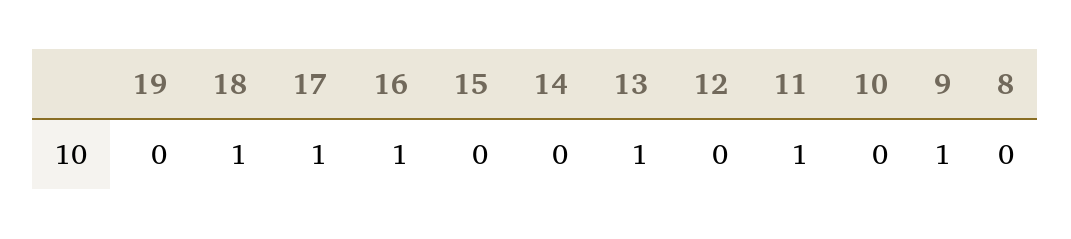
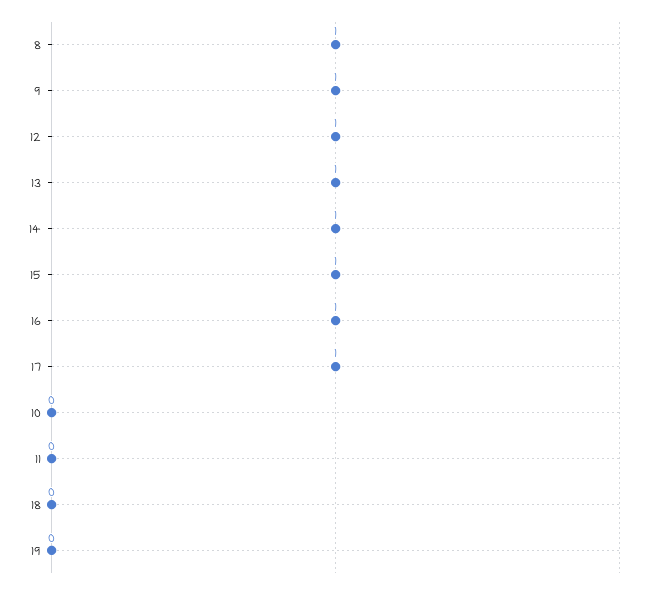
  {
    "19": 0,
-   "18": 1,
+   "18": 0,
    "17": 1,
    "16": 1,
-   "15": 0,
+   "15": 1,
-   "14": 0,
+   "14": 1,
    "13": 1,
-   "12": 0,
+   "12": 1,
-   "11": 1,
+   "11": 0,
    "10": 0,
    "9": 1,
-   "8": 0
+   "8": 1
  }

